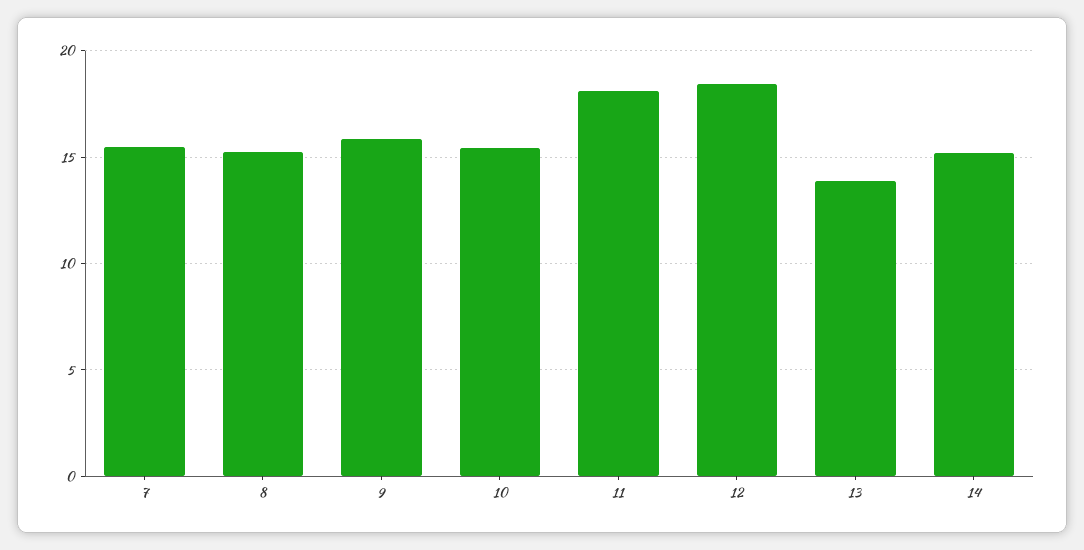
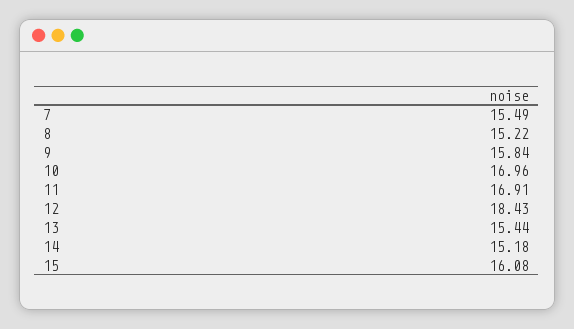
  {
    "7": 15.49,
    "8": 15.22,
    "9": 15.84,
-   "10": 15.5,
+   "10": 16.96,
-   "11": 18,
+   "11": 16.91,
    "12": 18.43,
-   "13": 14,
+   "13": 15.44,
-   "14": 15.18
+   "14": 15.18,
+   "15": 16.08
  }

